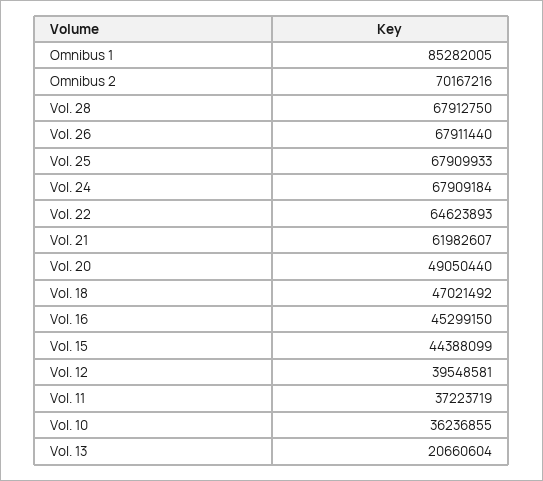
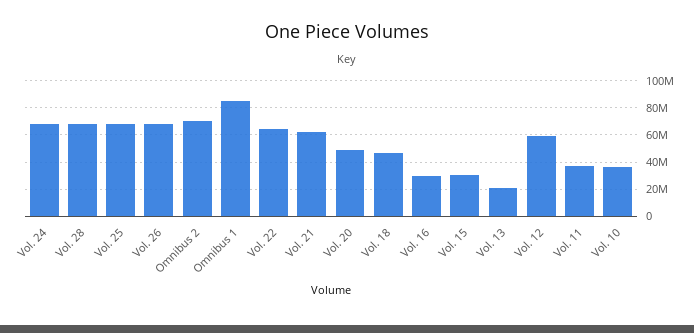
  {
    "Omnibus 1": 85282005,
    "Omnibus 2": 70167216,
    "Vol. 28": 67912750,
    "Vol. 26": 67911440,
    "Vol. 25": 67909933,
    "Vol. 24": 67909184,
    "Vol. 22": 64623893,
    "Vol. 21": 61982607,
    "Vol. 20": 49050440,
    "Vol. 18": 47021492,
-   "Vol. 16": 45299150,
+   "Vol. 16": 30000000,
-   "Vol. 15": 44388099,
+   "Vol. 15": 30000000,
-   "Vol. 12": 39548581,
+   "Vol. 12": 60000000,
    "Vol. 11": 37223719,
    "Vol. 10": 36236855,
    "Vol. 13": 20660604
  }

